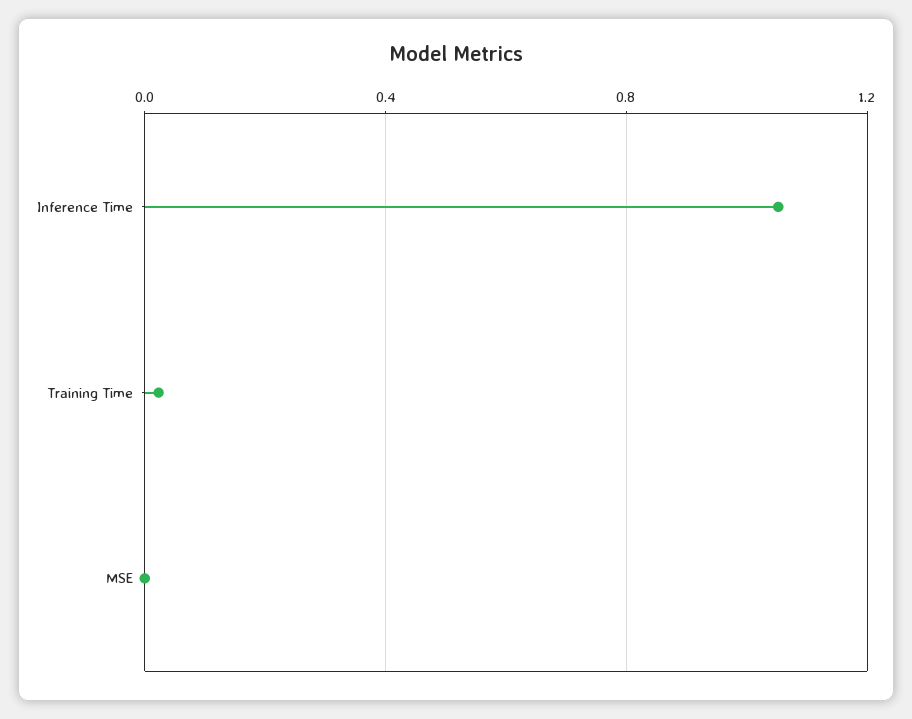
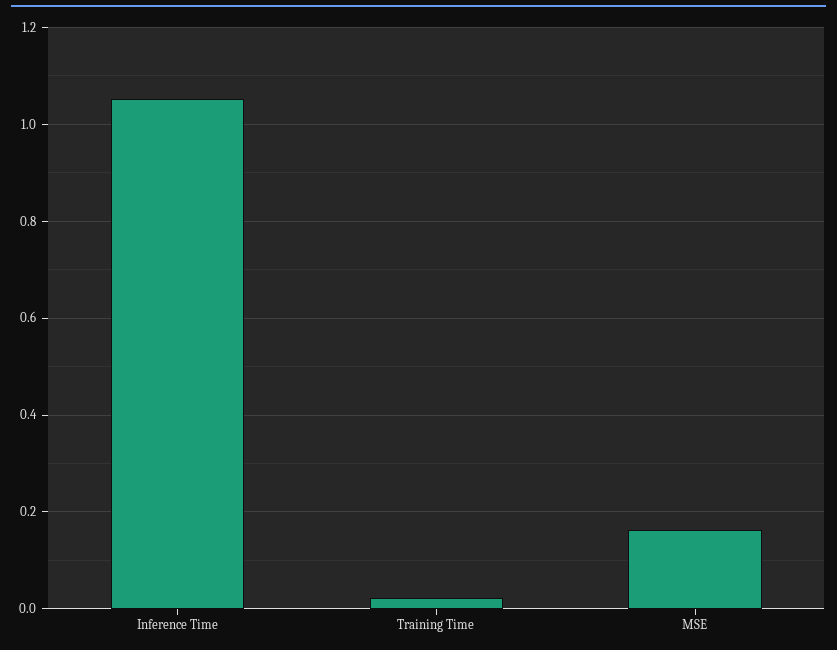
  {
    "Inference Time": 1.06,
    "Training Time": 0.02,
-   "MSE": 0
+   "MSE": 0.16
  }

